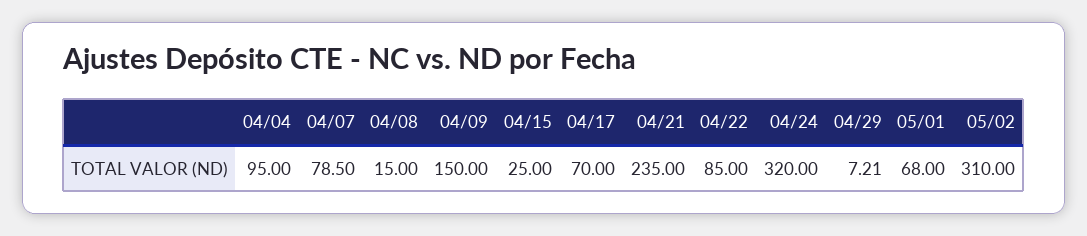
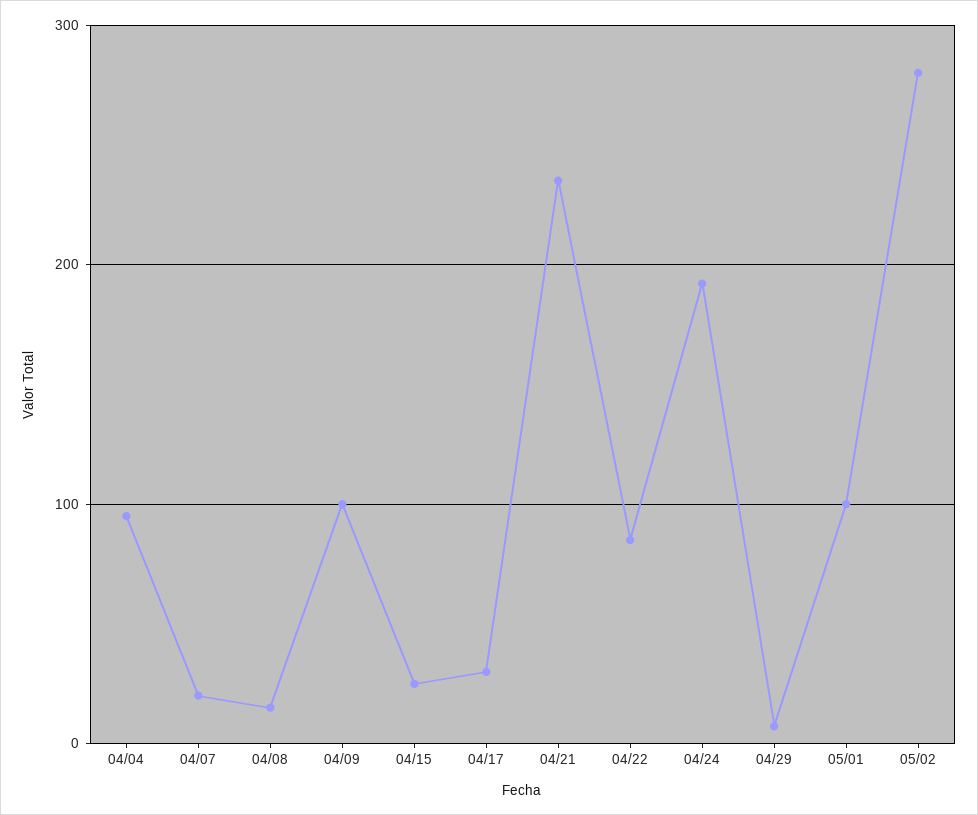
  {
    "04/04": 95,
-   "04/07": 78.5,
+   "04/07": 20,
    "04/08": 15,
-   "04/09": 150,
+   "04/09": 100,
    "04/15": 25,
-   "04/17": 70,
+   "04/17": 30,
    "04/21": 235,
    "04/22": 85,
-   "04/24": 320,
+   "04/24": 190,
    "04/29": 7.21,
-   "05/01": 68,
+   "05/01": 100,
-   "05/02": 310
+   "05/02": 280
  }

